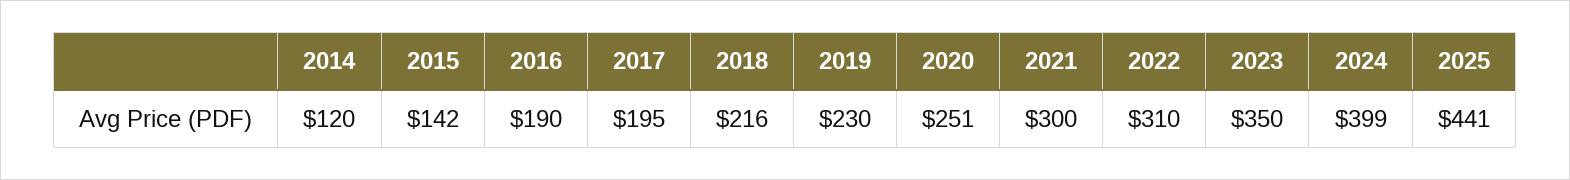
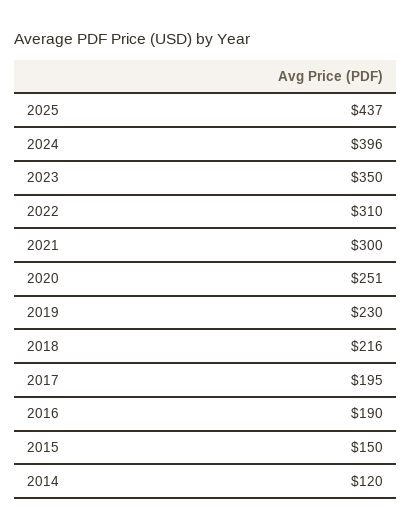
  {
    "2014": 120,
-   "2015": 142,
+   "2015": 150,
    "2016": 190,
    "2017": 195,
    "2018": 216,
    "2019": 230,
    "2020": 251,
    "2021": 300,
    "2022": 310,
    "2023": 350,
-   "2024": 399,
+   "2024": 396,
-   "2025": 441
+   "2025": 437
  }

